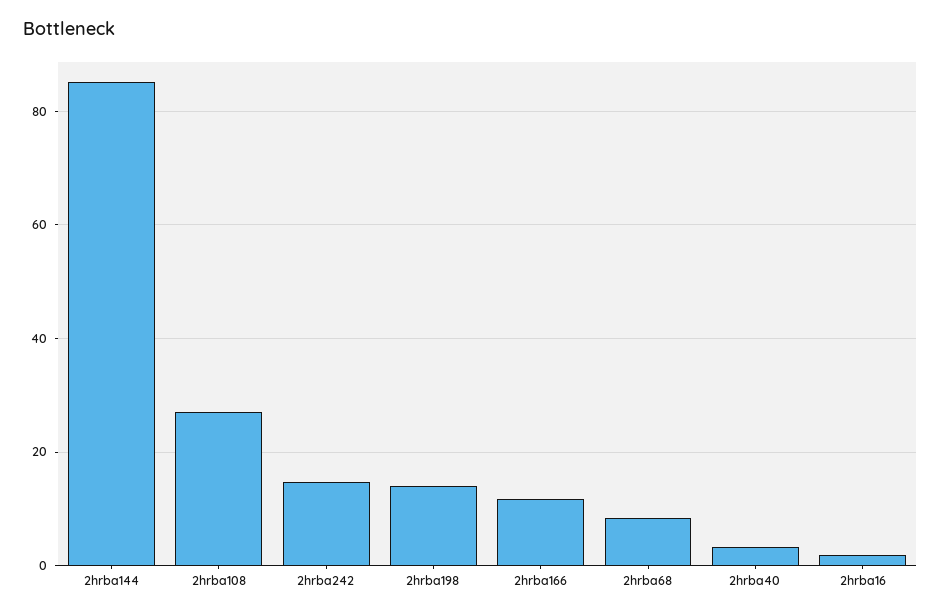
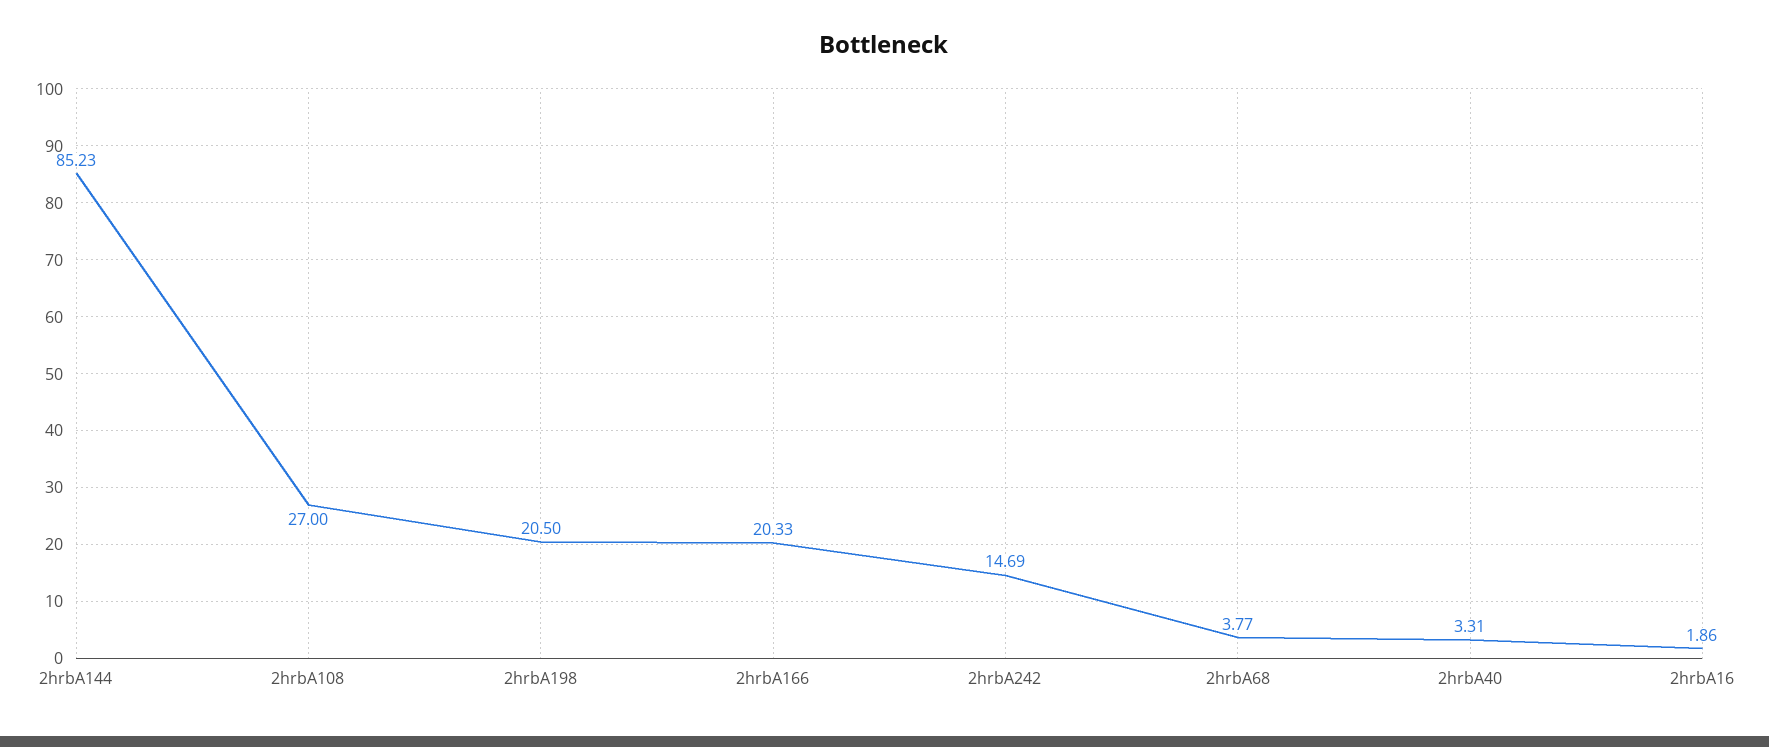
  {
    "2hrba144": 85.23,
    "2hrba108": 27,
    "2hrba242": 14.69,
-   "2hrba198": 14,
+   "2hrba198": 20.5,
-   "2hrba166": 12,
+   "2hrba166": 20.33,
-   "2hrba68": 8,
+   "2hrba68": 3.77,
    "2hrba40": 3.31,
    "2hrba16": 1.86
  }

